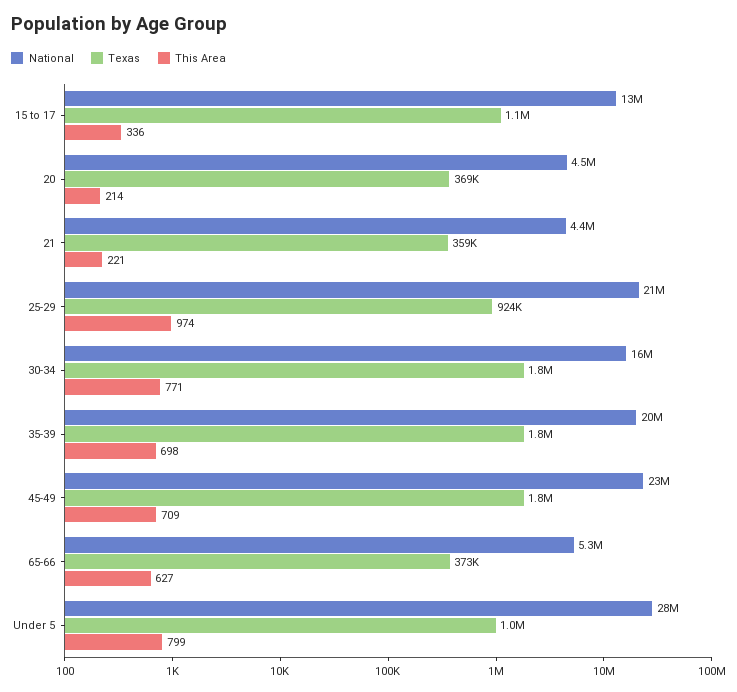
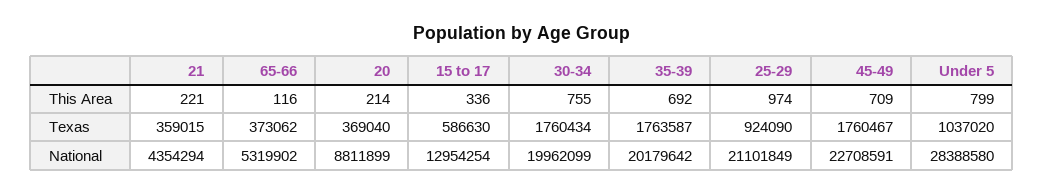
  {
    "National": {
      "15 to 17": 12954254,
-     "20": 4500000,
+     "20": 8811899,
      "21": 4354294,
      "25-29": 21101849,
-     "30-34": 16000000,
+     "30-34": 19962099,
      "35-39": 20179642,
      "45-49": 22708591,
      "65-66": 5319902,
      "Under 5": 28388580
    },
    "Texas": {
-     "15 to 17": 1100000,
+     "15 to 17": 586630,
      "20": 369040,
      "21": 359015,
      "25-29": 924090,
      "30-34": 1760434,
      "35-39": 1763587,
      "45-49": 1760467,
      "65-66": 373062,
      "Under 5": 1037020
    },
    "This Area": {
      "15 to 17": 336,
      "20": 214,
      "21": 221,
      "25-29": 974,
-     "30-34": 771,
+     "30-34": 755,
-     "35-39": 698,
+     "35-39": 692,
      "45-49": 709,
-     "65-66": 627,
+     "65-66": 116,
      "Under 5": 799
    }
  }

